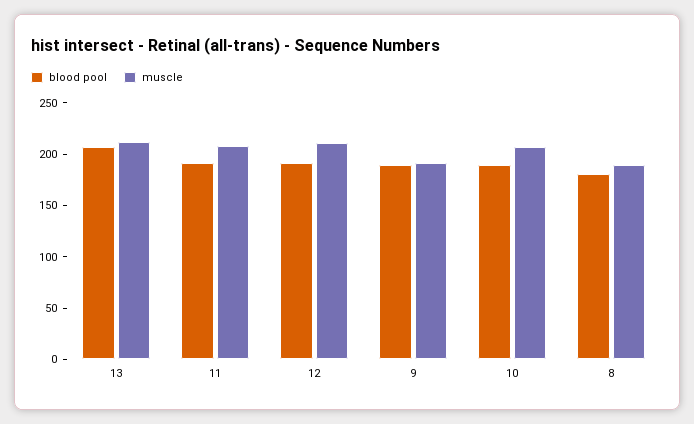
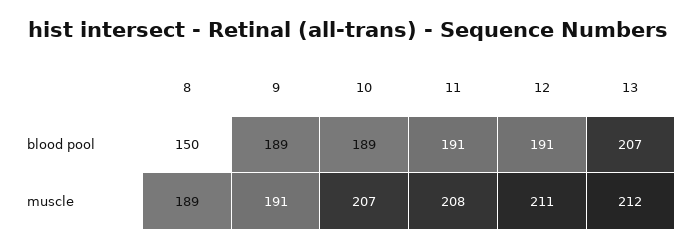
  {
    "blood pool": {
      "13": 207,
      "11": 191,
      "12": 191,
      "9": 189,
      "10": 189,
-     "8": 180
+     "8": 150
    },
    "muscle": {
      "13": 212,
      "11": 208,
      "12": 211,
      "9": 191,
      "10": 207,
      "8": 189
    }
  }

